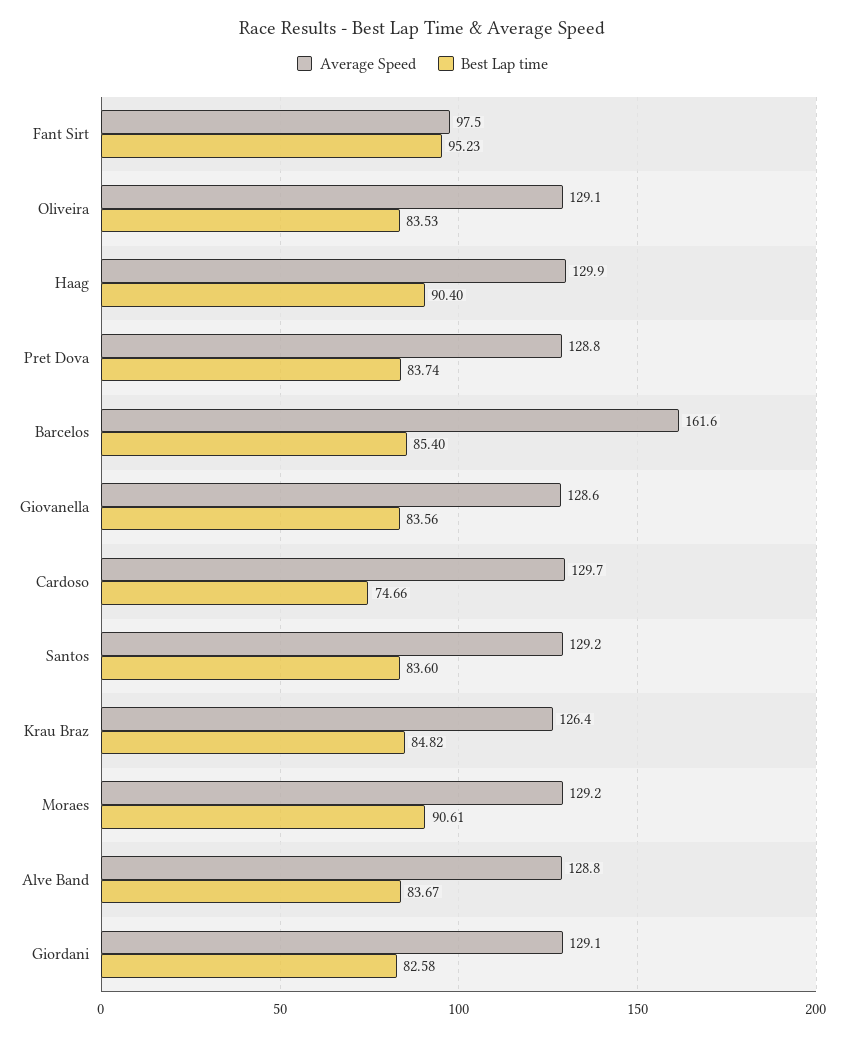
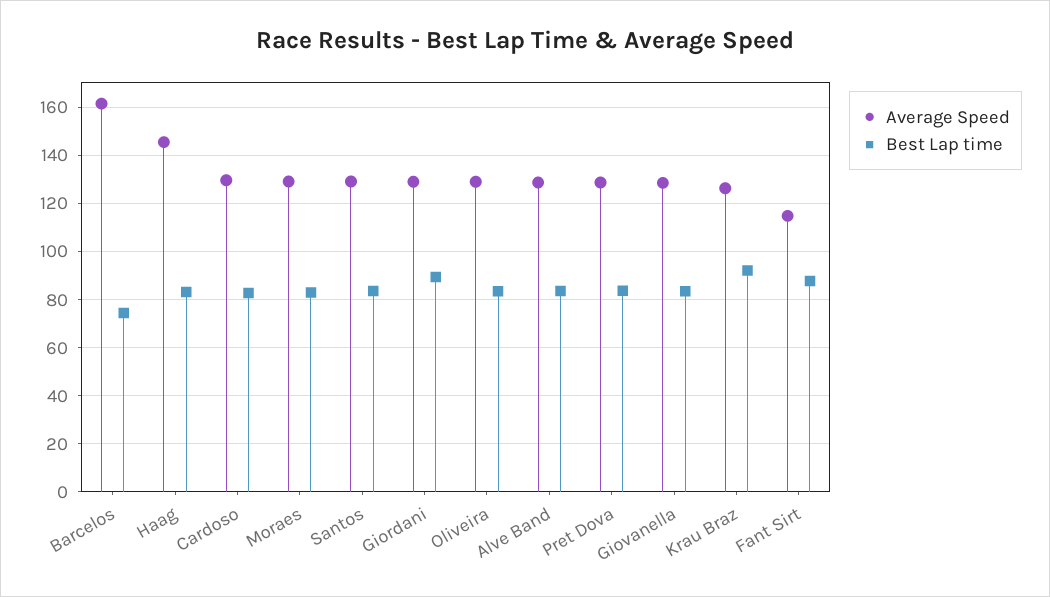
  {
    "Average Speed": {
-     "Fant Sirt": 97.5,
+     "Fant Sirt": 115,
      "Oliveira": 129.1,
-     "Haag": 129.9,
+     "Haag": 145,
      "Pret Dova": 128.8,
      "Barcelos": 161.6,
      "Giovanella": 128.6,
      "Cardoso": 129.7,
      "Santos": 129.2,
      "Krau Braz": 126.4,
      "Moraes": 129.2,
      "Alve Band": 128.8,
      "Giordani": 129.1
    },
    "Best Lap time": {
-     "Fant Sirt": 95.23,
+     "Fant Sirt": 87.5,
      "Oliveira": 83.53,
-     "Haag": 90.4,
+     "Haag": 82.5,
      "Pret Dova": 83.74,
-     "Barcelos": 85.4,
+     "Barcelos": 75,
      "Giovanella": 83.56,
-     "Cardoso": 74.66,
+     "Cardoso": 82.5,
      "Santos": 83.6,
-     "Krau Braz": 84.82,
+     "Krau Braz": 92.5,
-     "Moraes": 90.61,
+     "Moraes": 82.5,
      "Alve Band": 83.67,
-     "Giordani": 82.58
+     "Giordani": 90
    }
  }

